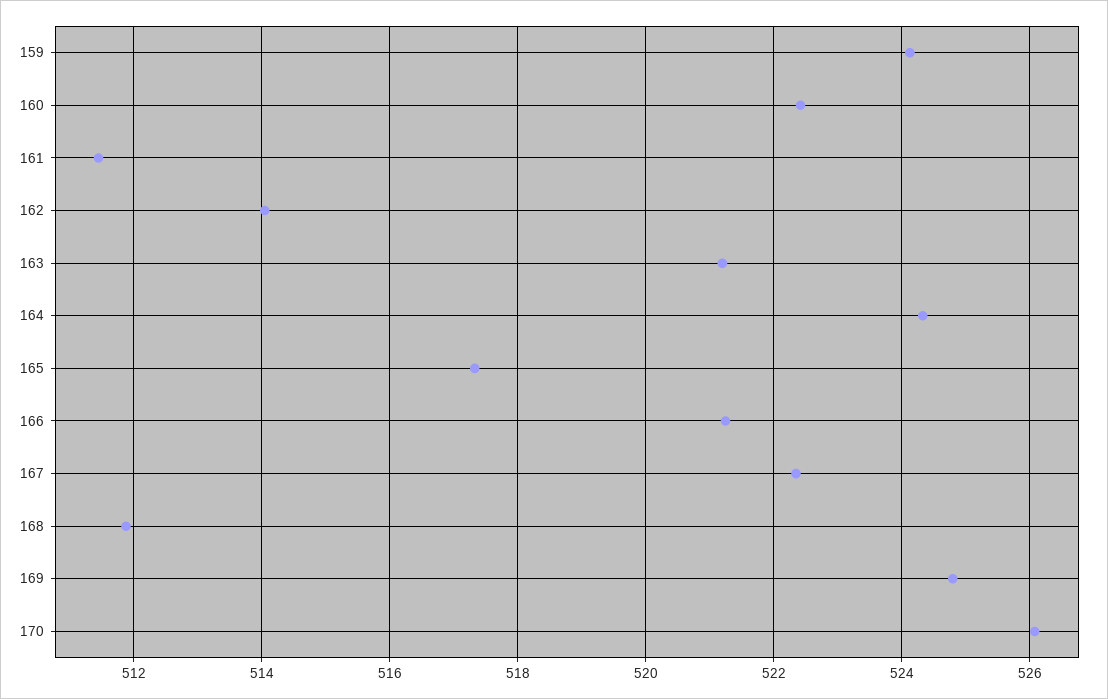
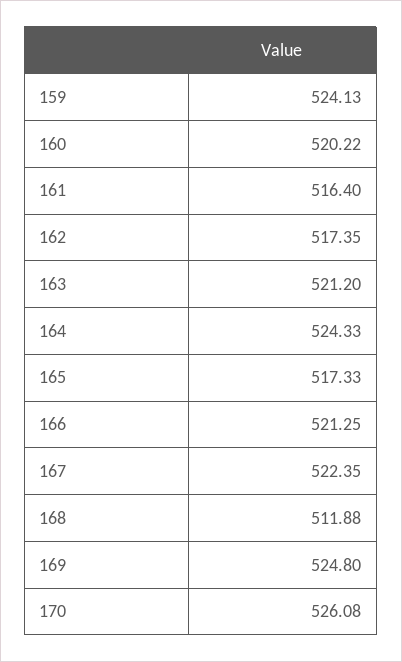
  {
    "159": 524.13,
-   "160": 522.4,
+   "160": 520.22,
-   "161": 511.4,
+   "161": 516.4,
-   "162": 514,
+   "162": 517.35,
    "163": 521.2,
    "164": 524.33,
    "165": 517.33,
    "166": 521.25,
    "167": 522.35,
    "168": 511.88,
    "169": 524.8,
    "170": 526.08
  }

